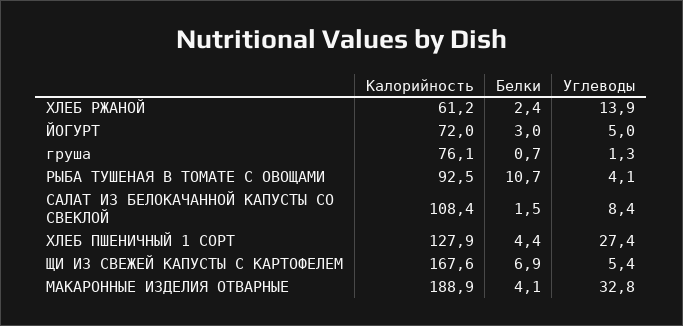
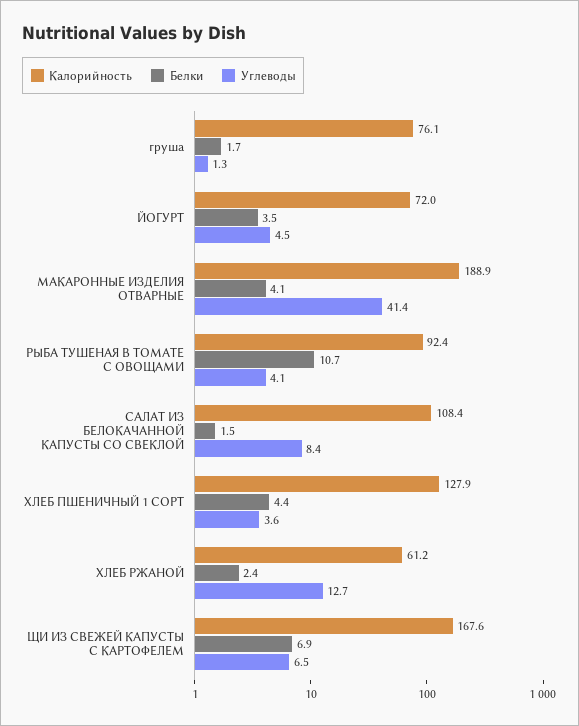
  {
    "Калорийность": {
      "ХЛЕБ РЖАНОЙ": 61.2,
      "ЙОГУРТ": 72,
      "груша": 76.1,
-     "РЫБА ТУШЕНАЯ В ТОМАТЕ С ОВОЩАМИ": 92.5,
+     "РЫБА ТУШЕНАЯ В ТОМАТЕ С ОВОЩАМИ": 92.4,
      "САЛАТ ИЗ БЕЛОКАЧАННОЙ КАПУСТЫ СО СВЕКЛОЙ": 108.4,
      "ХЛЕБ ПШЕНИЧНЫЙ 1 СОРТ": 127.9,
      "ЩИ ИЗ СВЕЖЕЙ КАПУСТЫ С КАРТОФЕЛЕМ": 167.6,
      "МАКАРОННЫЕ ИЗДЕЛИЯ ОТВАРНЫЕ": 188.9
    },
    "Белки": {
      "ХЛЕБ РЖАНОЙ": 2.4,
-     "ЙОГУРТ": 3,
+     "ЙОГУРТ": 3.5,
-     "груша": 0.7,
+     "груша": 1.7,
      "РЫБА ТУШЕНАЯ В ТОМАТЕ С ОВОЩАМИ": 10.7,
      "САЛАТ ИЗ БЕЛОКАЧАННОЙ КАПУСТЫ СО СВЕКЛОЙ": 1.5,
      "ХЛЕБ ПШЕНИЧНЫЙ 1 СОРТ": 4.4,
      "ЩИ ИЗ СВЕЖЕЙ КАПУСТЫ С КАРТОФЕЛЕМ": 6.9,
      "МАКАРОННЫЕ ИЗДЕЛИЯ ОТВАРНЫЕ": 4.1
    },
    "Углеводы": {
-     "ХЛЕБ РЖАНОЙ": 13.9,
+     "ХЛЕБ РЖАНОЙ": 12.7,
-     "ЙОГУРТ": 5,
+     "ЙОГУРТ": 4.5,
      "груша": 1.3,
      "РЫБА ТУШЕНАЯ В ТОМАТЕ С ОВОЩАМИ": 4.1,
      "САЛАТ ИЗ БЕЛОКАЧАННОЙ КАПУСТЫ СО СВЕКЛОЙ": 8.4,
-     "ХЛЕБ ПШЕНИЧНЫЙ 1 СОРТ": 27.4,
+     "ХЛЕБ ПШЕНИЧНЫЙ 1 СОРТ": 3.6,
-     "ЩИ ИЗ СВЕЖЕЙ КАПУСТЫ С КАРТОФЕЛЕМ": 5.4,
+     "ЩИ ИЗ СВЕЖЕЙ КАПУСТЫ С КАРТОФЕЛЕМ": 6.5,
-     "МАКАРОННЫЕ ИЗДЕЛИЯ ОТВАРНЫЕ": 32.8
+     "МАКАРОННЫЕ ИЗДЕЛИЯ ОТВАРНЫЕ": 41.4
    }
  }

